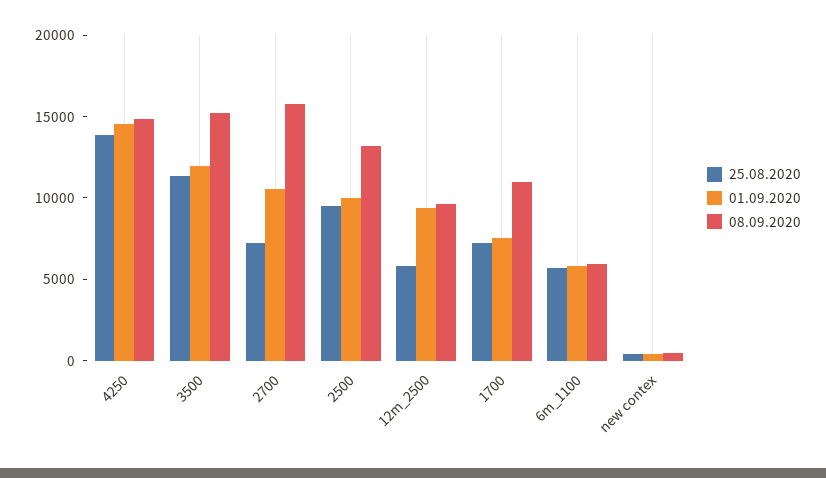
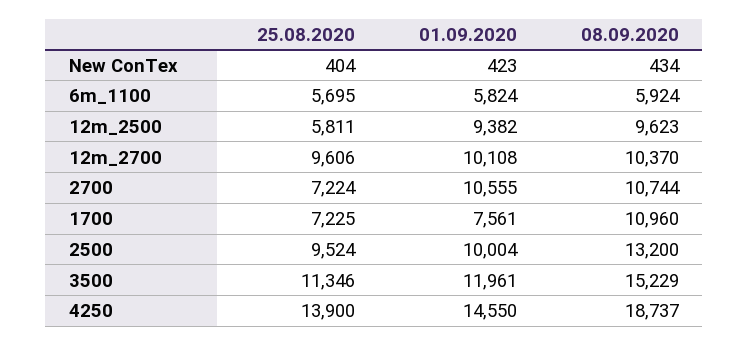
  {
    "25.08.2020": {
      "4250": 13900,
      "3500": 11346,
      "2700": 7224,
      "2500": 9524,
      "12m_2500": 5811,
      "1700": 7225,
      "6m_1100": 5695,
-     "new contex": 404
+     "new contex": 404,
+     "12m_2700": 9606
    },
    "01.09.2020": {
      "4250": 14550,
      "3500": 11961,
      "2700": 10555,
      "2500": 10004,
      "12m_2500": 9382,
      "1700": 7561,
      "6m_1100": 5824,
-     "new contex": 423
+     "new contex": 423,
+     "12m_2700": 10108
    },
    "08.09.2020": {
-     "4250": 15000,
+     "4250": 18737,
      "3500": 15229,
-     "2700": 16000,
+     "2700": 10744,
      "2500": 13200,
      "12m_2500": 9623,
      "1700": 10960,
      "6m_1100": 5924,
-     "new contex": 434
+     "new contex": 434,
+     "12m_2700": 10370
    }
  }

